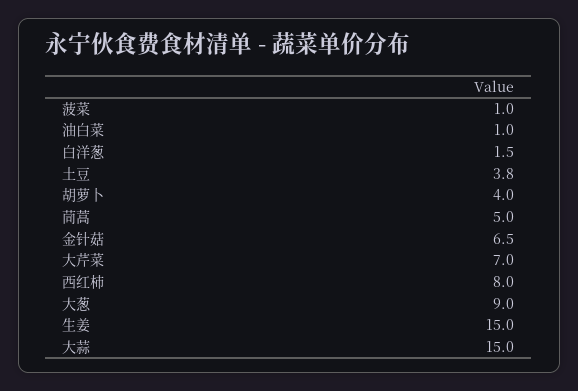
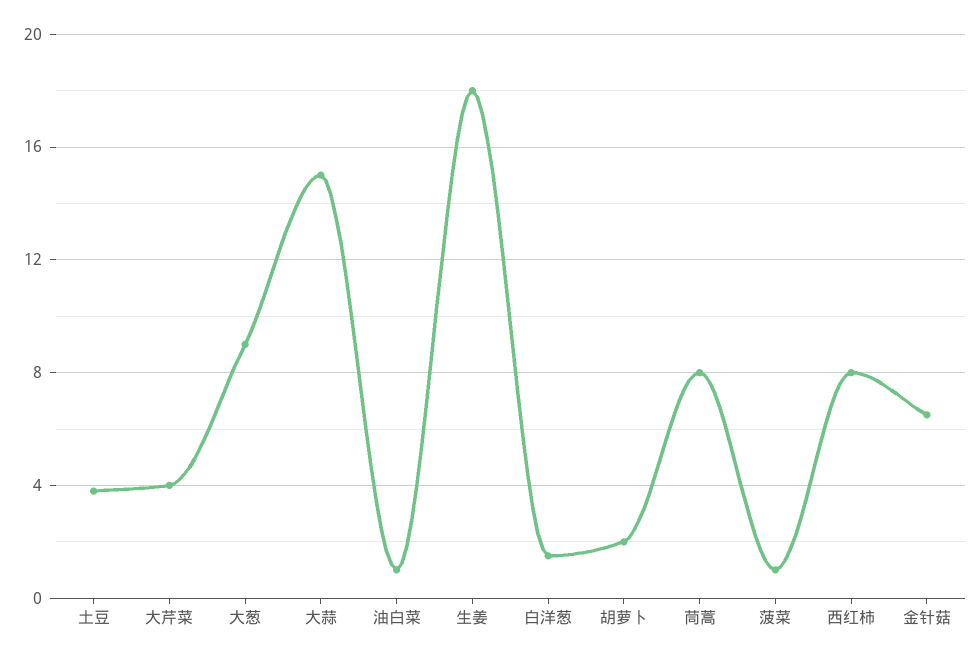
  {
    "菠菜": 1,
    "油白菜": 1,
    "白洋葱": 1.5,
    "土豆": 3.8,
-   "胡萝卜": 4,
+   "胡萝卜": 2,
-   "茼蒿": 5,
+   "茼蒿": 8,
    "金针菇": 6.5,
-   "大芹菜": 7,
+   "大芹菜": 4,
    "西红柿": 8,
    "大葱": 9,
-   "生姜": 15,
+   "生姜": 18,
    "大蒜": 15
  }

